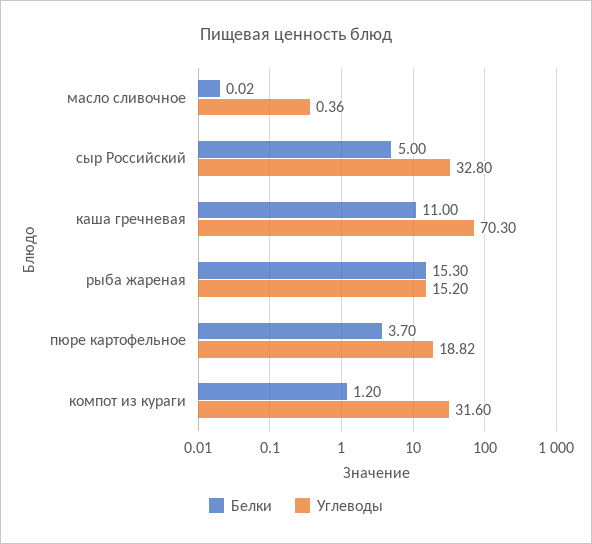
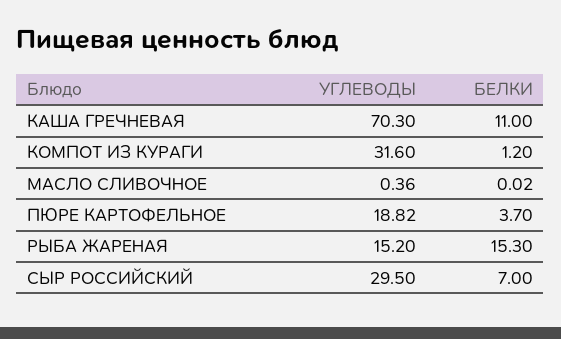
  {
    "Белки": {
      "масло сливочное": 0.02,
-     "сыр Российский": 5,
+     "сыр Российский": 7,
      "каша гречневая": 11,
      "рыба жареная": 15.3,
      "пюре картофельное": 3.7,
      "компот из кураги": 1.2
    },
    "Углеводы": {
      "масло сливочное": 0.36,
-     "сыр Российский": 32.8,
+     "сыр Российский": 29.5,
      "каша гречневая": 70.3,
      "рыба жареная": 15.2,
      "пюре картофельное": 18.82,
      "компот из кураги": 31.6
    }
  }

